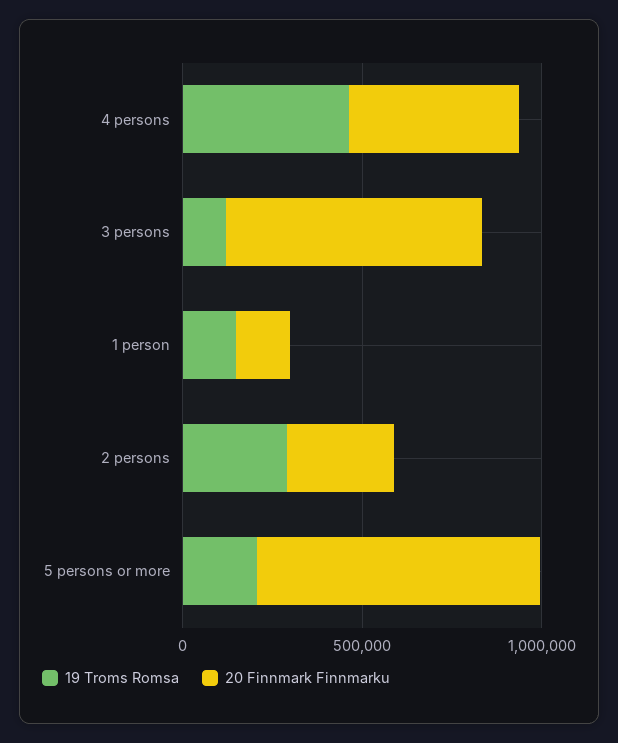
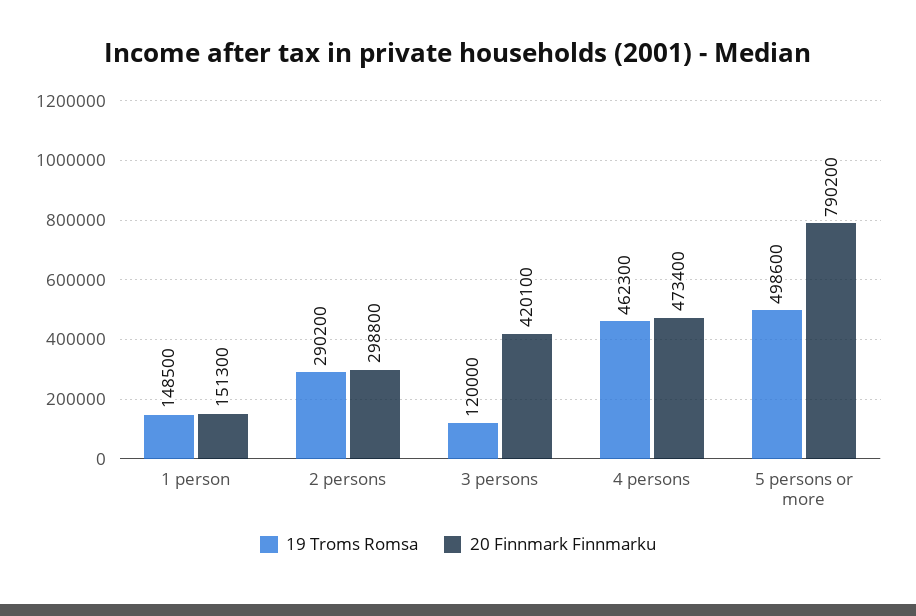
  {
    "19 Troms Romsa": {
      "4 persons": 462300,
      "3 persons": 120000,
      "1 person": 148500,
      "2 persons": 290200,
-     "5 persons or more": 200000
+     "5 persons or more": 498600
    },
    "20 Finnmark Finnmarku": {
      "4 persons": 473400,
-     "3 persons": 700000,
+     "3 persons": 420100,
      "1 person": 151300,
      "2 persons": 298800,
      "5 persons or more": 790200
    }
  }

